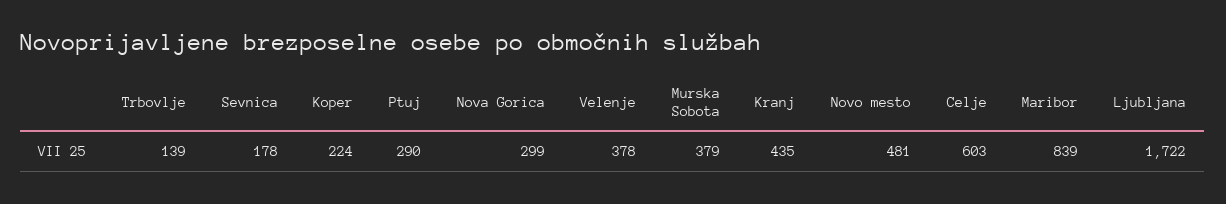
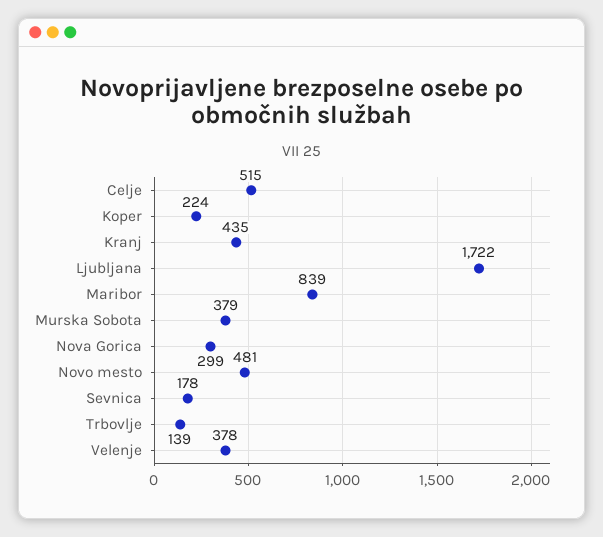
  {
    "Trbovlje": 139,
    "Sevnica": 178,
    "Koper": 224,
-   "Ptuj": 290,
    "Nova Gorica": 299,
    "Velenje": 378,
    "Murska Sobota": 379,
    "Kranj": 435,
    "Novo mesto": 481,
-   "Celje": 603,
+   "Celje": 515,
    "Maribor": 839,
    "Ljubljana": 1722
  }

